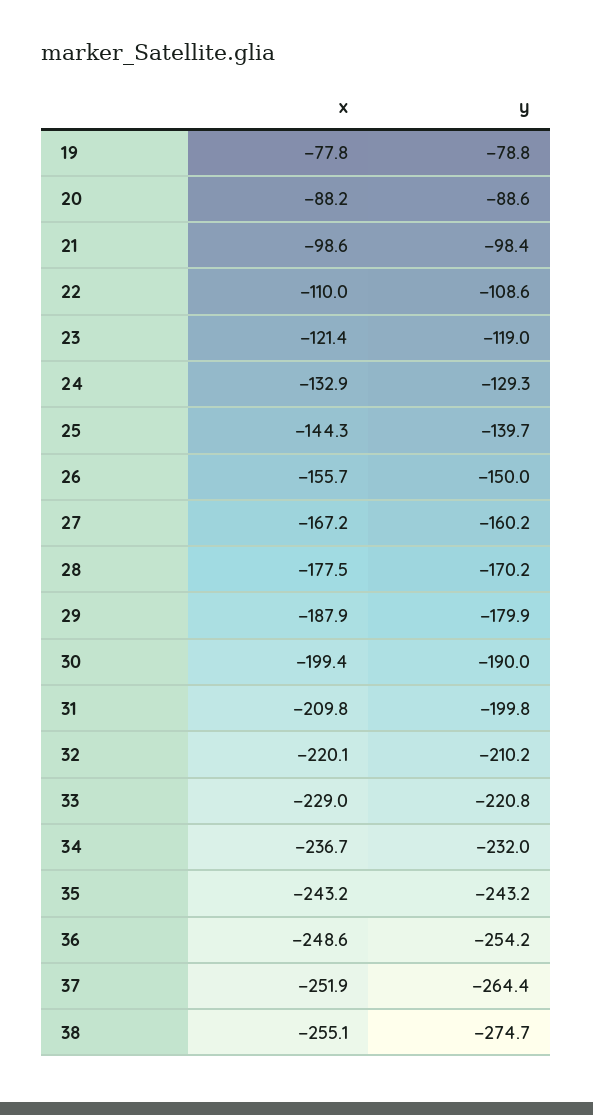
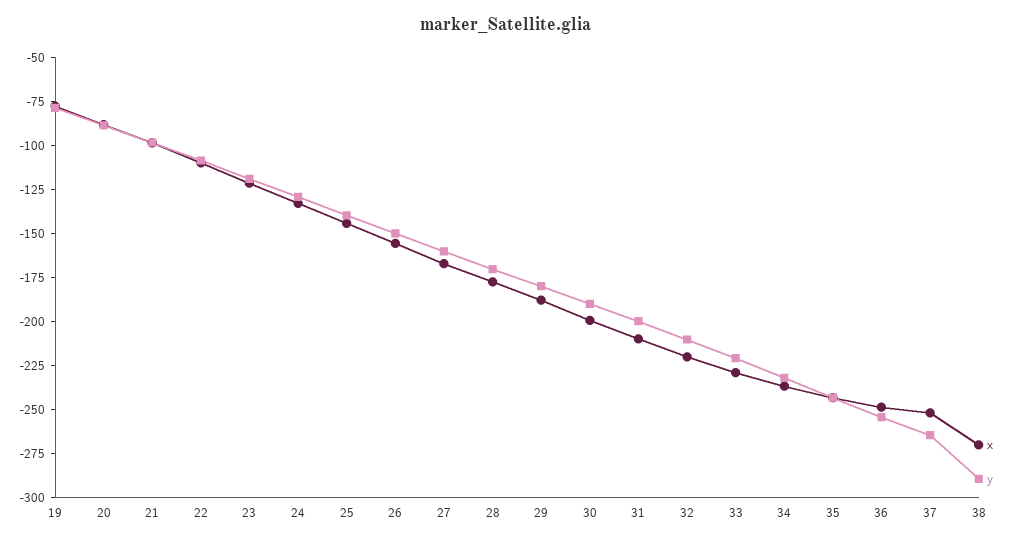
  {
    "x": {
      "19": -77.8,
      "20": -88.2,
      "21": -98.6,
      "22": -110,
      "23": -121.4,
      "24": -132.9,
      "25": -144.3,
      "26": -155.7,
      "27": -167.2,
      "28": -177.5,
      "29": -187.9,
      "30": -199.4,
      "31": -209.8,
      "32": -220.1,
      "33": -229,
      "34": -236.7,
      "35": -243.2,
      "36": -248.6,
      "37": -251.9,
-     "38": -255.1
+     "38": -270
    },
    "y": {
      "19": -78.8,
      "20": -88.6,
      "21": -98.4,
      "22": -108.6,
      "23": -119,
      "24": -129.3,
      "25": -139.7,
      "26": -150,
      "27": -160.2,
      "28": -170.2,
      "29": -179.9,
      "30": -190,
      "31": -199.8,
      "32": -210.2,
      "33": -220.8,
      "34": -232,
      "35": -243.2,
      "36": -254.2,
      "37": -264.4,
-     "38": -274.7
+     "38": -290
    }
  }

